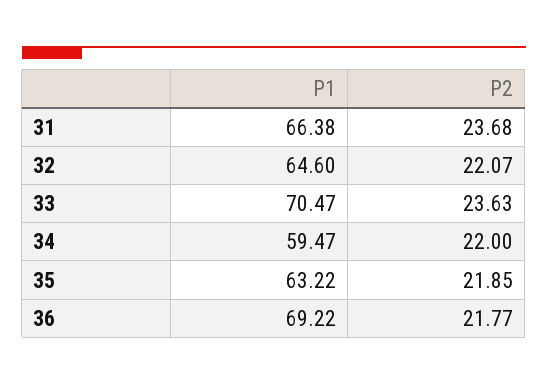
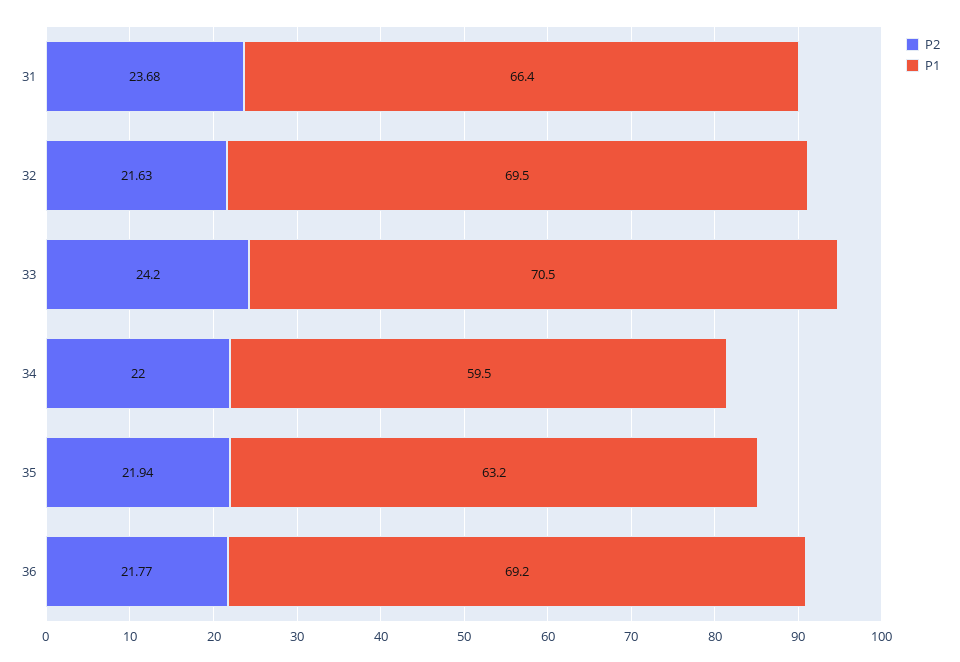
  {
    "P1": {
      "31": 66.38,
-     "32": 64.6,
+     "32": 69.5,
      "33": 70.47,
      "34": 59.47,
      "35": 63.22,
      "36": 69.22
    },
    "P2": {
      "31": 23.68,
-     "32": 22.07,
+     "32": 21.63,
-     "33": 23.63,
+     "33": 24.2,
      "34": 22,
-     "35": 21.85,
+     "35": 21.94,
      "36": 21.77
    }
  }

